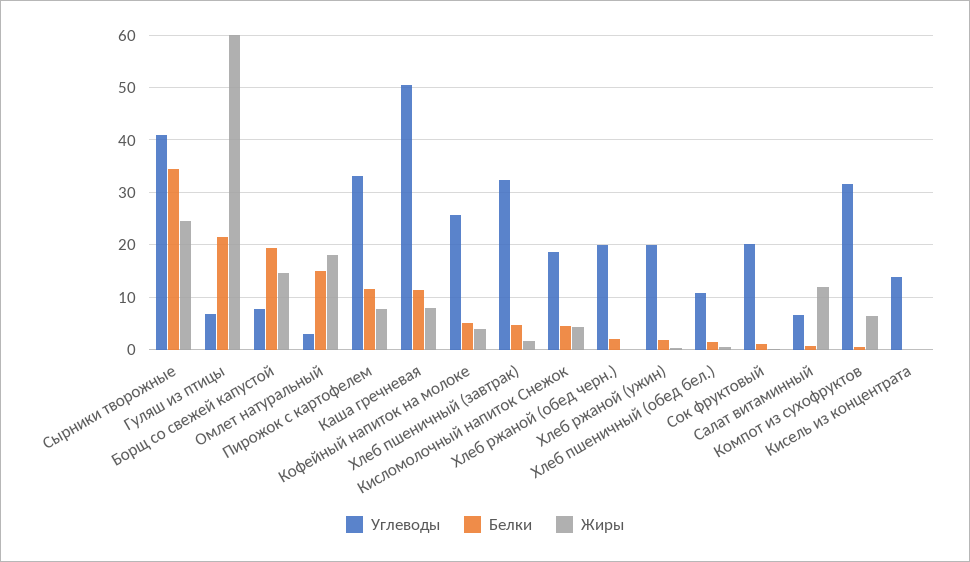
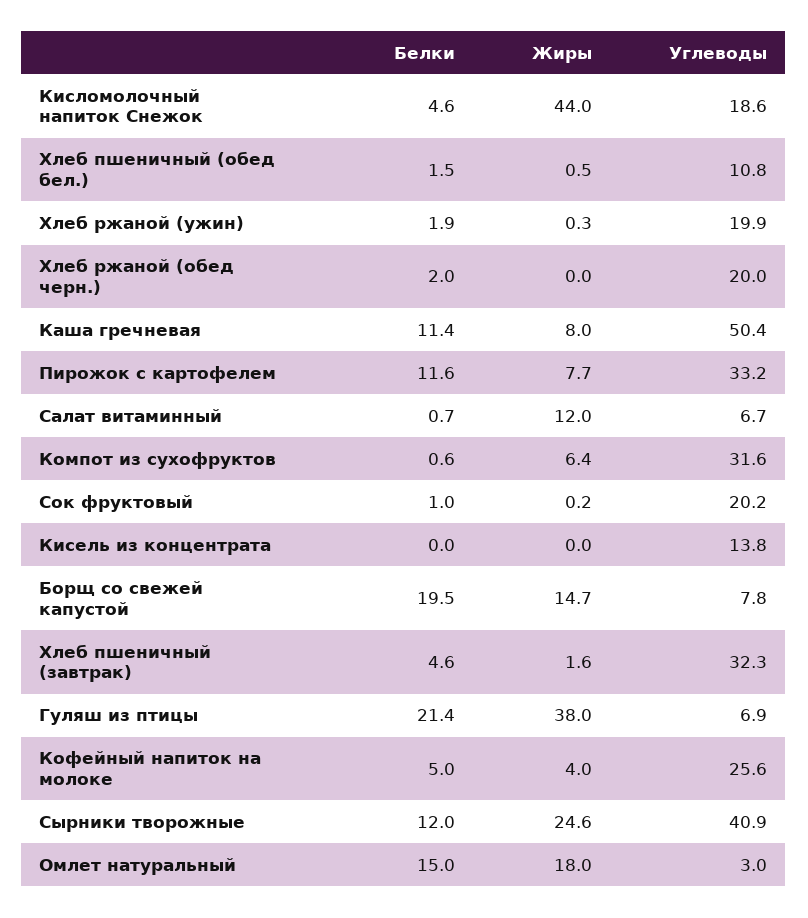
  {
    "Углеводы": {
      "Сырники творожные": 40.9,
      "Гуляш из птицы": 6.9,
      "Борщ со свежей капустой": 7.8,
      "Омлет натуральный": 3,
      "Пирожок с картофелем": 33.2,
      "Каша гречневая": 50.4,
      "Кофейный напиток на молоке": 25.6,
      "Хлеб пшеничный (завтрак)": 32.3,
      "Кисломолочный напиток Снежок": 18.6,
      "Хлеб ржаной (обед черн.)": 20,
      "Хлеб ржаной (ужин)": 19.9,
      "Хлеб пшеничный (обед бел.)": 10.8,
      "Сок фруктовый": 20.2,
      "Салат витаминный": 6.7,
      "Компот из сухофруктов": 31.6,
      "Кисель из концентрата": 13.8
    },
    "Белки": {
-     "Сырники творожные": 34,
+     "Сырники творожные": 12,
      "Гуляш из птицы": 21.4,
      "Борщ со свежей капустой": 19.5,
      "Омлет натуральный": 15,
      "Пирожок с картофелем": 11.6,
      "Каша гречневая": 11.4,
      "Кофейный напиток на молоке": 5,
      "Хлеб пшеничный (завтрак)": 4.6,
      "Кисломолочный напиток Снежок": 4.6,
      "Хлеб ржаной (обед черн.)": 2,
      "Хлеб ржаной (ужин)": 1.9,
      "Хлеб пшеничный (обед бел.)": 1.5,
      "Сок фруктовый": 1,
      "Салат витаминный": 0.7,
      "Компот из сухофруктов": 0.6,
      "Кисель из концентрата": 0
    },
    "Жиры": {
      "Сырники творожные": 24.6,
-     "Гуляш из птицы": 60,
+     "Гуляш из птицы": 38,
      "Борщ со свежей капустой": 14.7,
      "Омлет натуральный": 18,
      "Пирожок с картофелем": 7.7,
      "Каша гречневая": 8,
      "Кофейный напиток на молоке": 4,
      "Хлеб пшеничный (завтрак)": 1.6,
-     "Кисломолочный напиток Снежок": 4,
+     "Кисломолочный напиток Снежок": 44,
      "Хлеб ржаной (обед черн.)": 0,
      "Хлеб ржаной (ужин)": 0.3,
      "Хлеб пшеничный (обед бел.)": 0.5,
      "Сок фруктовый": 0.2,
      "Салат витаминный": 12,
      "Компот из сухофруктов": 6.4,
      "Кисель из концентрата": 0
    }
  }

